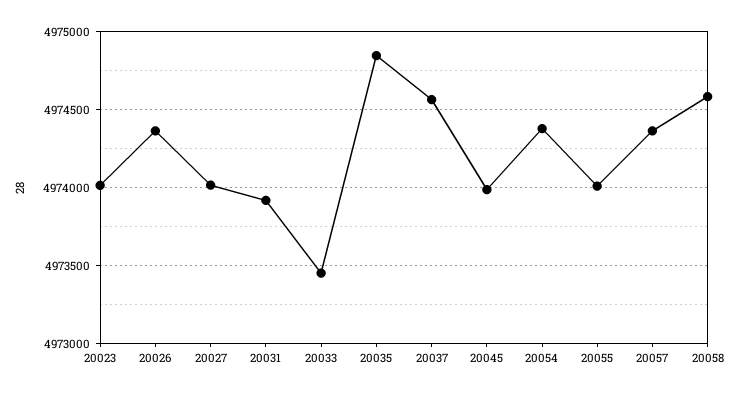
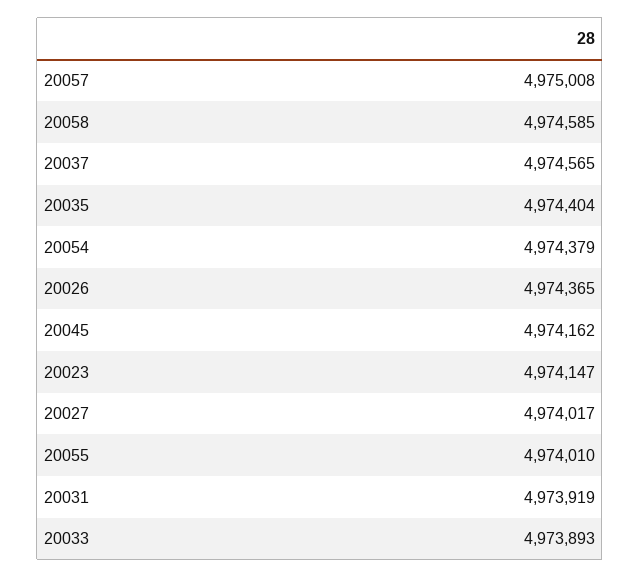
  {
-   "20023": 4974000,
+   "20023": 4974147,
    "20026": 4974365,
    "20027": 4974017,
    "20031": 4973919,
-   "20033": 4973450,
+   "20033": 4973893,
-   "20035": 4974850,
+   "20035": 4974404,
    "20037": 4974565,
-   "20045": 4974000,
+   "20045": 4974162,
    "20054": 4974379,
    "20055": 4974010,
-   "20057": 4974350,
+   "20057": 4975008,
    "20058": 4974585
  }

